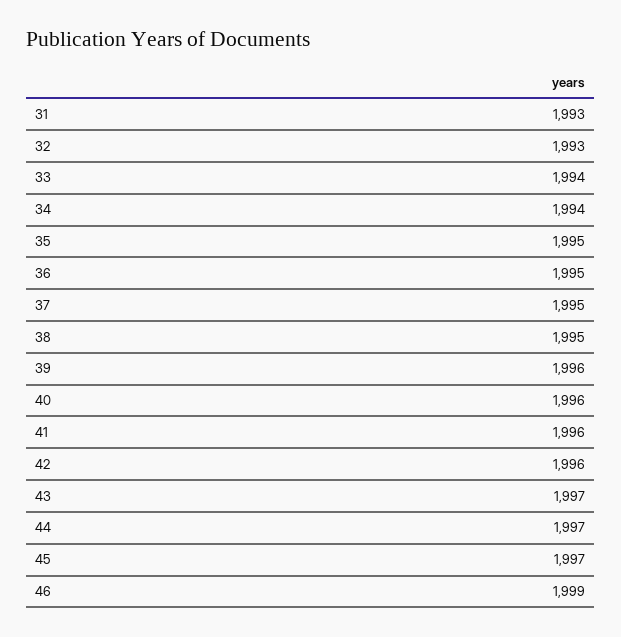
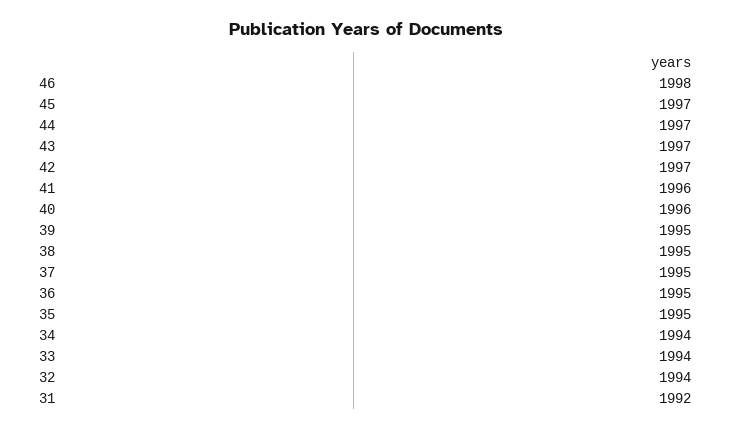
  {
-   "31": 1993,
+   "31": 1992,
-   "32": 1993,
+   "32": 1994,
    "33": 1994,
    "34": 1994,
    "35": 1995,
    "36": 1995,
    "37": 1995,
    "38": 1995,
-   "39": 1996,
+   "39": 1995,
    "40": 1996,
    "41": 1996,
-   "42": 1996,
+   "42": 1997,
    "43": 1997,
    "44": 1997,
    "45": 1997,
-   "46": 1999
+   "46": 1998
  }

